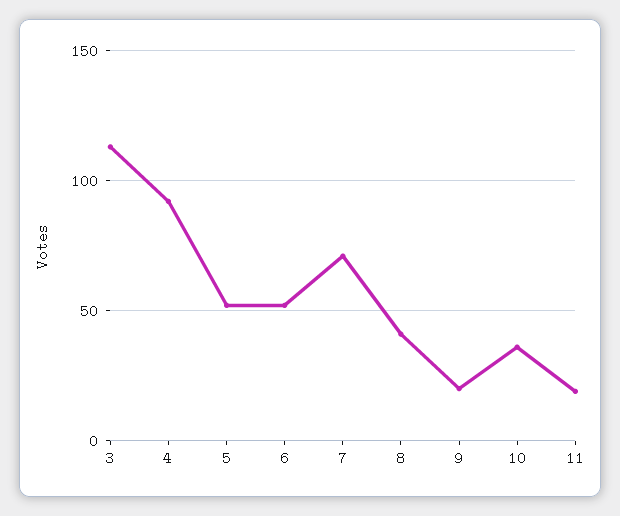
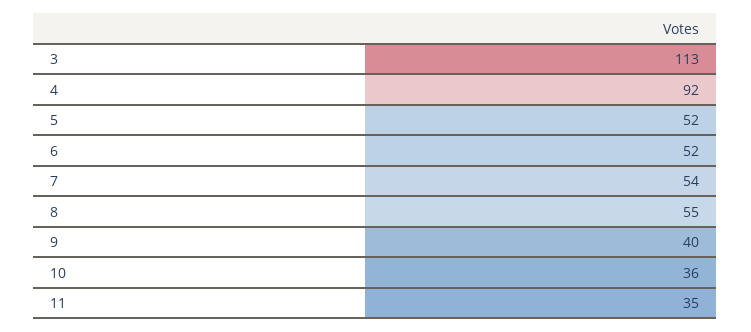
  {
    "3": 113,
    "4": 92,
    "5": 52,
    "6": 52,
-   "7": 70,
+   "7": 54,
-   "8": 40,
+   "8": 55,
-   "9": 20,
+   "9": 40,
    "10": 36,
-   "11": 20
+   "11": 35
  }

